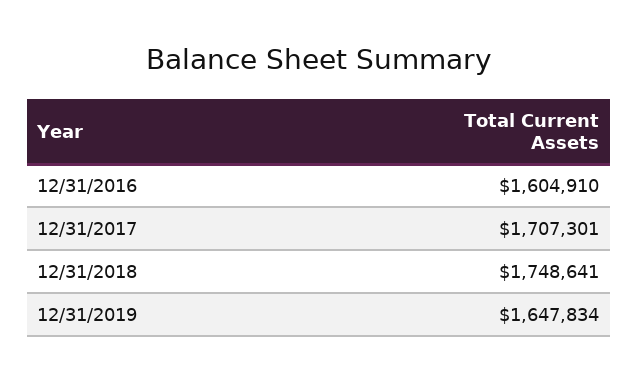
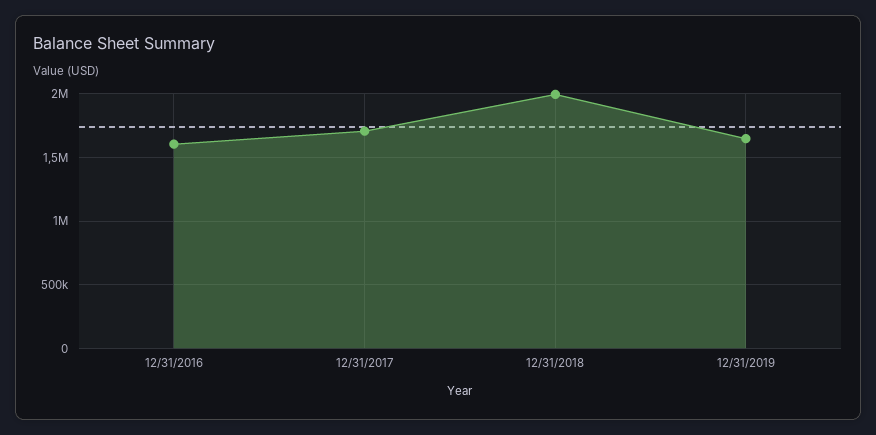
  {
    "12/31/2016": 1604910,
    "12/31/2017": 1707301,
-   "12/31/2018": 1748641,
+   "12/31/2018": 2000000,
    "12/31/2019": 1647834
  }

